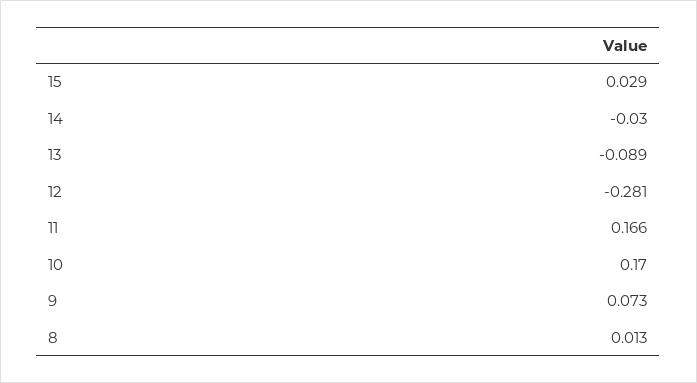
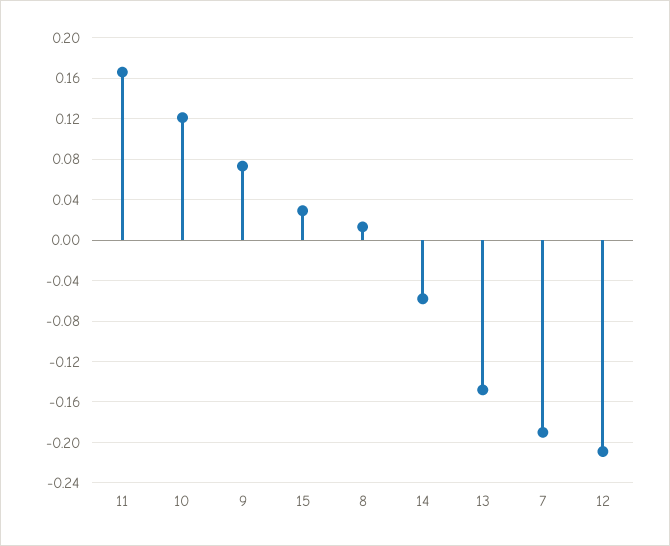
  {
    "15": 0.029,
-   "14": -0.03,
+   "14": -0.06,
-   "13": -0.089,
+   "13": -0.15,
-   "12": -0.281,
+   "12": -0.21,
    "11": 0.166,
-   "10": 0.17,
+   "10": 0.12,
    "9": 0.073,
-   "8": 0.013
+   "8": 0.013,
+   "7": -0.19
  }

